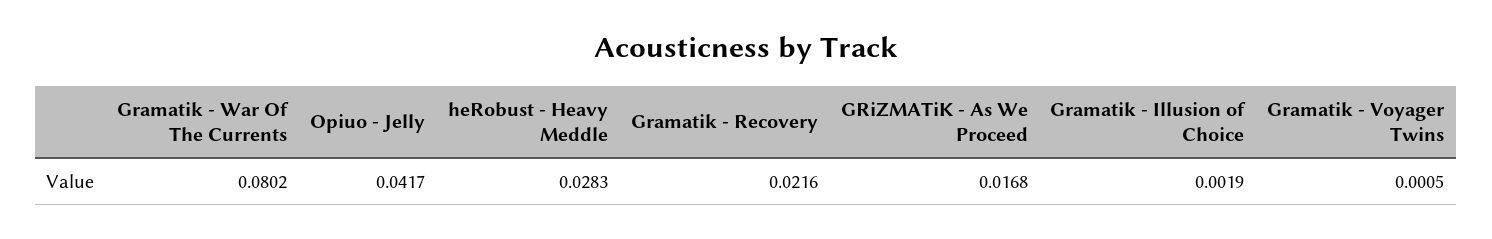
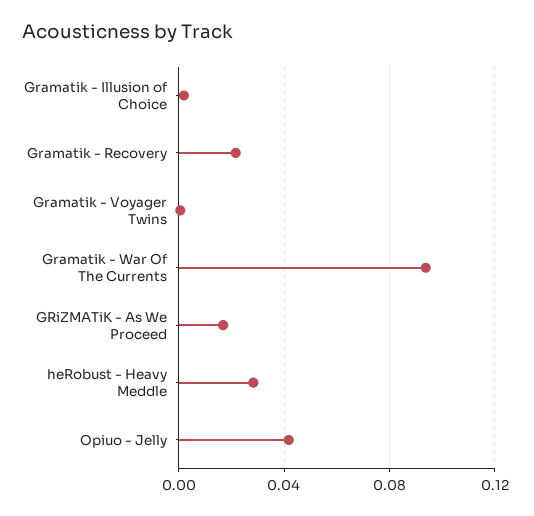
  {
-   "Gramatik - War Of The Currents": 0.0802,
+   "Gramatik - War Of The Currents": 0.095,
    "Opiuo - Jelly": 0.0417,
    "heRobust - Heavy Meddle": 0.0283,
    "Gramatik - Recovery": 0.0216,
    "GRiZMATiK - As We Proceed": 0.0168,
    "Gramatik - Illusion of Choice": 0.0019,
    "Gramatik - Voyager Twins": 0.0005
  }

